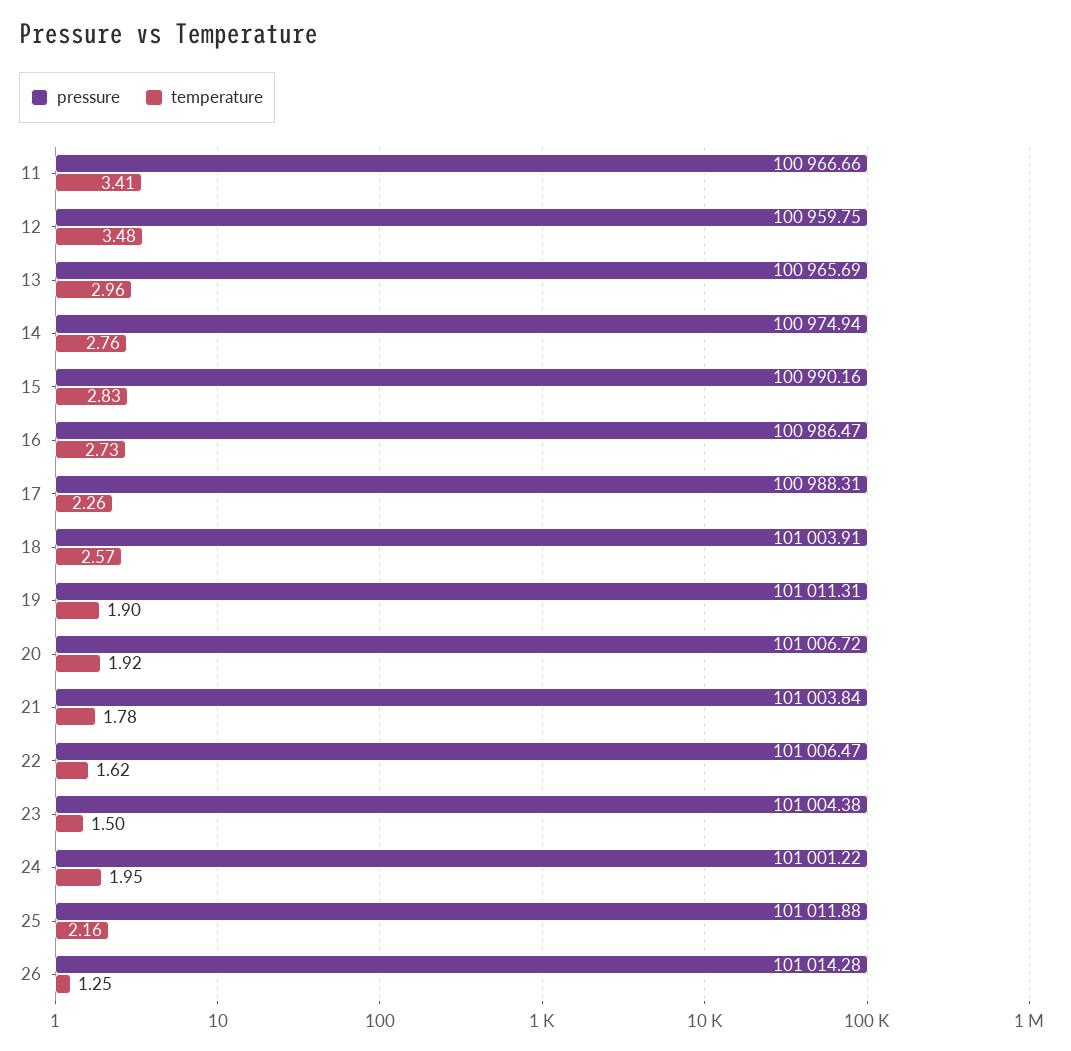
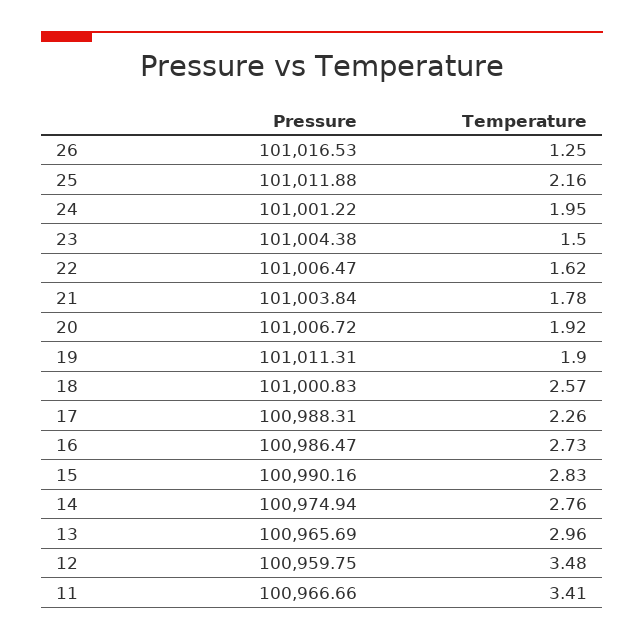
  {
    "pressure": {
      "11": 100966.66,
      "12": 100959.75,
      "13": 100965.69,
      "14": 100974.94,
      "15": 100990.16,
      "16": 100986.47,
      "17": 100988.31,
-     "18": 101003.91,
+     "18": 101000.83,
      "19": 101011.31,
      "20": 101006.72,
      "21": 101003.84,
      "22": 101006.47,
      "23": 101004.38,
      "24": 101001.22,
      "25": 101011.88,
-     "26": 101014.28
+     "26": 101016.53
    },
    "temperature": {
      "11": 3.41,
      "12": 3.48,
      "13": 2.96,
      "14": 2.76,
      "15": 2.83,
      "16": 2.73,
      "17": 2.26,
      "18": 2.57,
      "19": 1.9,
      "20": 1.92,
      "21": 1.78,
      "22": 1.62,
      "23": 1.5,
      "24": 1.95,
      "25": 2.16,
      "26": 1.25
    }
  }

